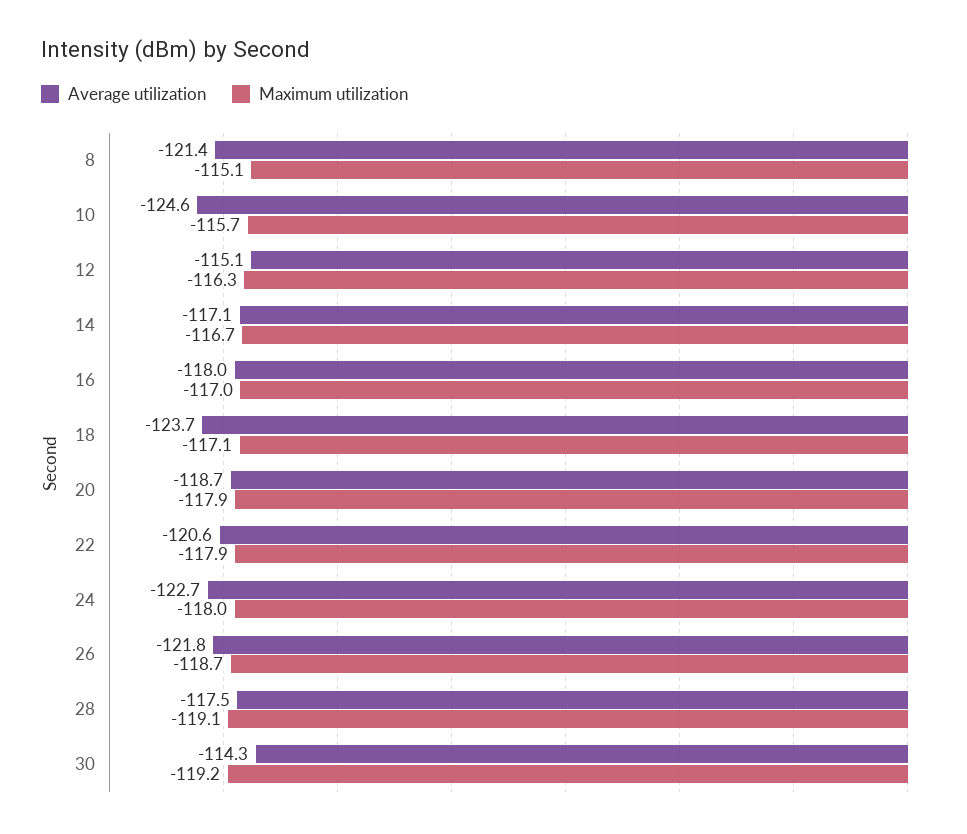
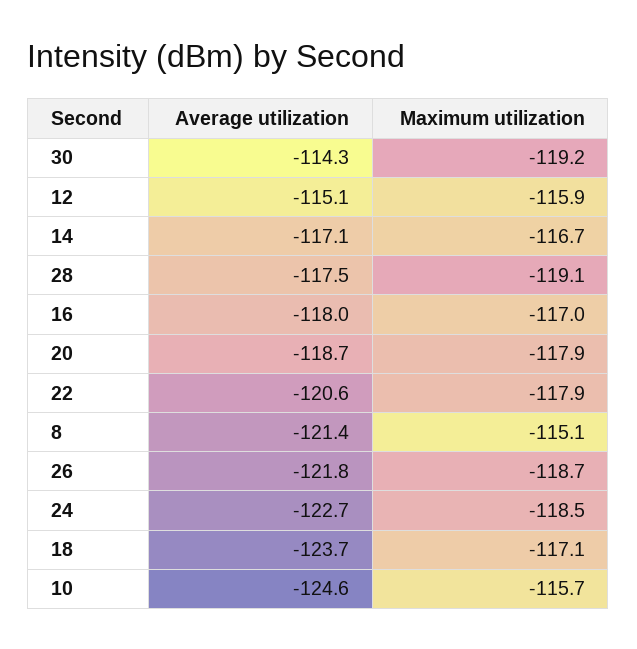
  {
    "Average utilization": {
      "8": -121.4,
      "10": -124.6,
      "12": -115.1,
      "14": -117.1,
      "16": -118,
      "18": -123.7,
      "20": -118.7,
      "22": -120.6,
      "24": -122.7,
      "26": -121.8,
      "28": -117.5,
      "30": -114.3
    },
    "Maximum utilization": {
      "8": -115.1,
      "10": -115.7,
-     "12": -116.3,
+     "12": -115.9,
      "14": -116.7,
      "16": -117,
      "18": -117.1,
      "20": -117.9,
      "22": -117.9,
-     "24": -118,
+     "24": -118.5,
      "26": -118.7,
      "28": -119.1,
      "30": -119.2
    }
  }

